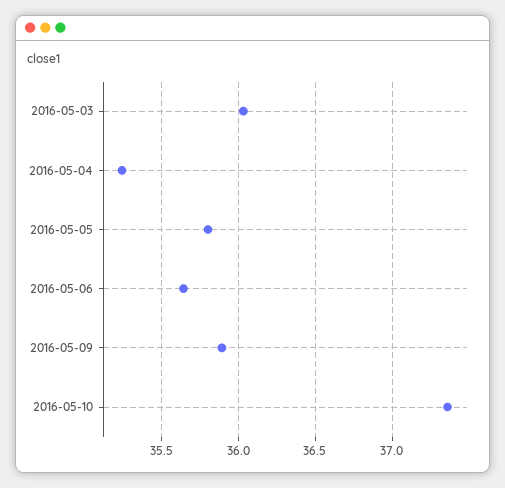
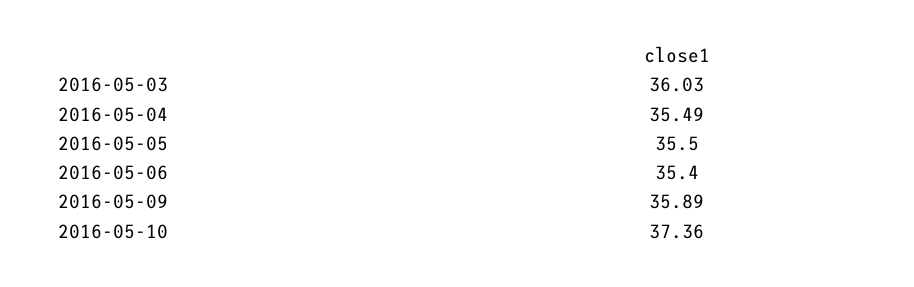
  {
    "2016-05-03": 36.03,
-   "2016-05-04": 35.25,
+   "2016-05-04": 35.49,
-   "2016-05-05": 35.8,
+   "2016-05-05": 35.5,
-   "2016-05-06": 35.65,
+   "2016-05-06": 35.4,
    "2016-05-09": 35.89,
    "2016-05-10": 37.36
  }

